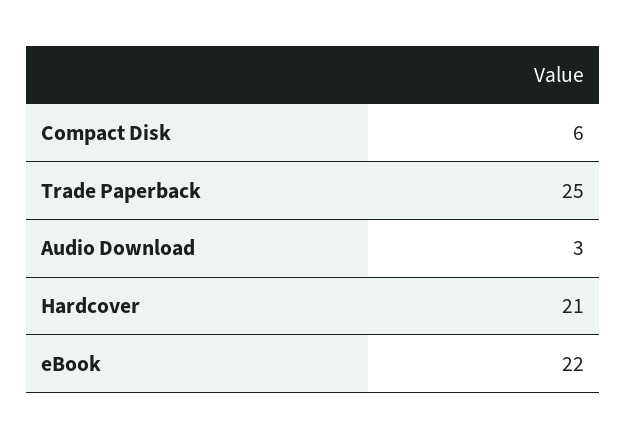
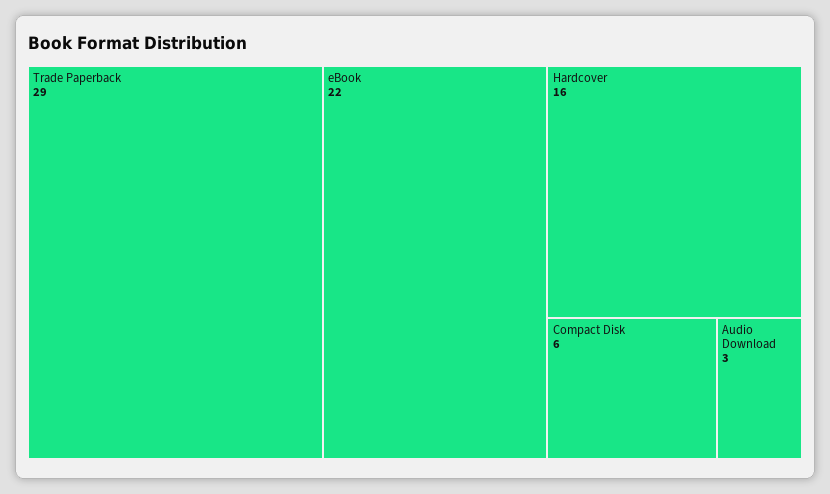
  {
    "Compact Disk": 6,
-   "Trade Paperback": 25,
+   "Trade Paperback": 29,
    "Audio Download": 3,
-   "Hardcover": 21,
+   "Hardcover": 16,
    "eBook": 22
  }

